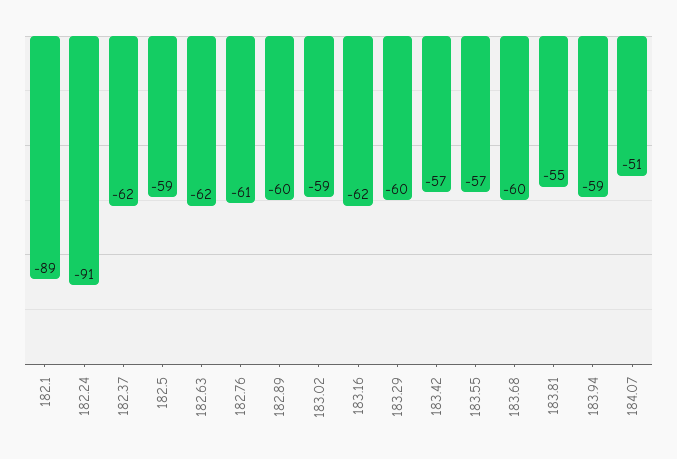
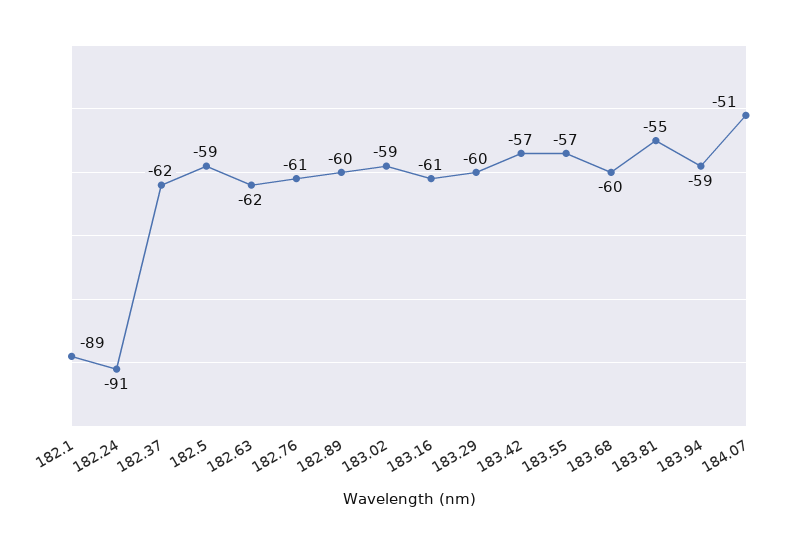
  {
    "182.1": -89,
    "182.24": -91,
    "182.37": -62,
    "182.5": -59,
    "182.63": -62,
    "182.76": -61,
    "182.89": -60,
    "183.02": -59,
-   "183.16": -62,
+   "183.16": -61,
    "183.29": -60,
    "183.42": -57,
    "183.55": -57,
    "183.68": -60,
    "183.81": -55,
    "183.94": -59,
    "184.07": -51
  }

